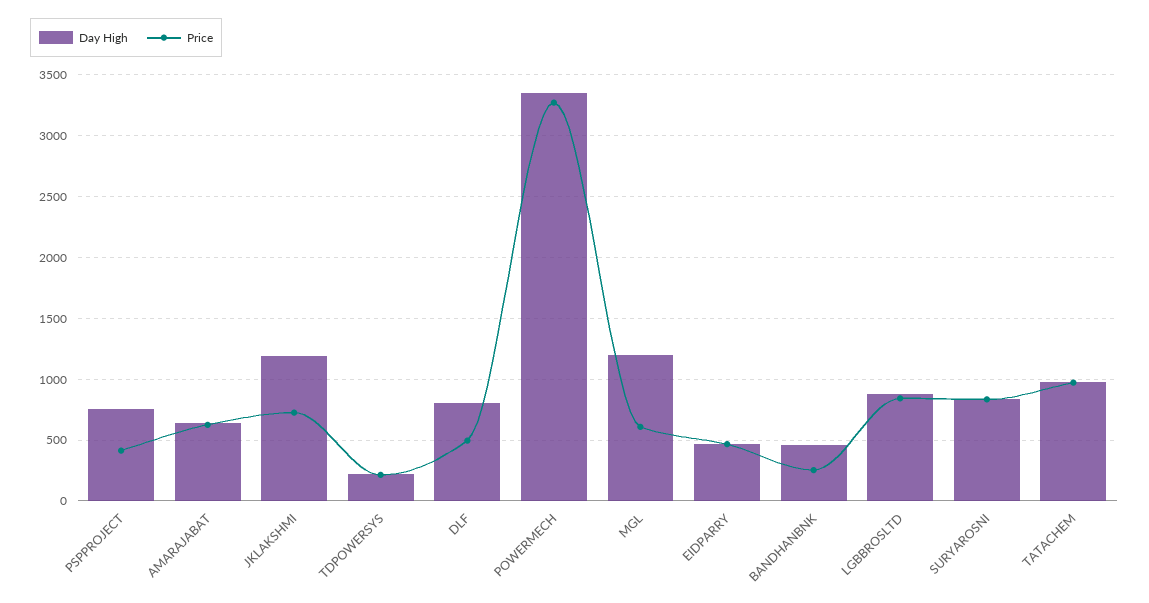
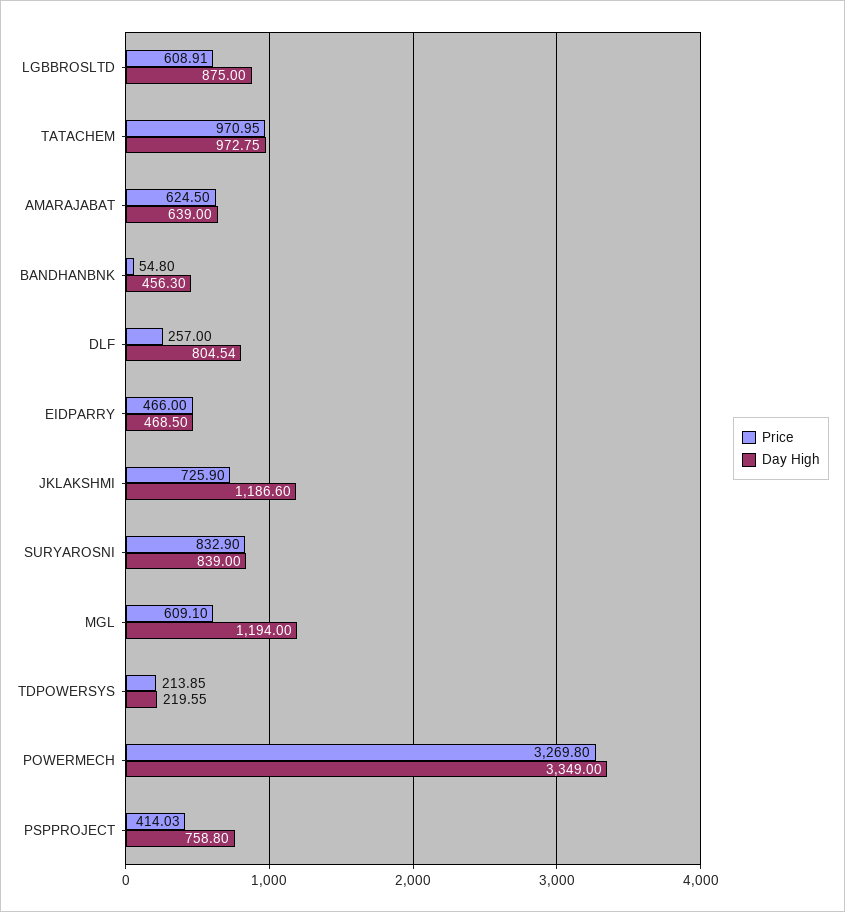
  {
    "Day High": {
      "PSPPROJECT": 758.8,
      "AMARAJABAT": 639,
      "JKLAKSHMI": 1186.6,
      "TDPOWERSYS": 219.55,
      "DLF": 804.54,
      "POWERMECH": 3349,
      "MGL": 1194,
      "EIDPARRY": 468.5,
      "BANDHANBNK": 456.3,
      "LGBBROSLTD": 875,
      "SURYAROSNI": 839,
      "TATACHEM": 972.75
    },
    "Price": {
      "PSPPROJECT": 414.03,
      "AMARAJABAT": 624.5,
      "JKLAKSHMI": 725.9,
      "TDPOWERSYS": 213.85,
-     "DLF": 500,
+     "DLF": 257,
      "POWERMECH": 3269.8,
      "MGL": 609.1,
      "EIDPARRY": 466,
-     "BANDHANBNK": 250,
+     "BANDHANBNK": 54.8,
-     "LGBBROSLTD": 850,
+     "LGBBROSLTD": 608.91,
      "SURYAROSNI": 832.9,
      "TATACHEM": 970.95
    }
  }

